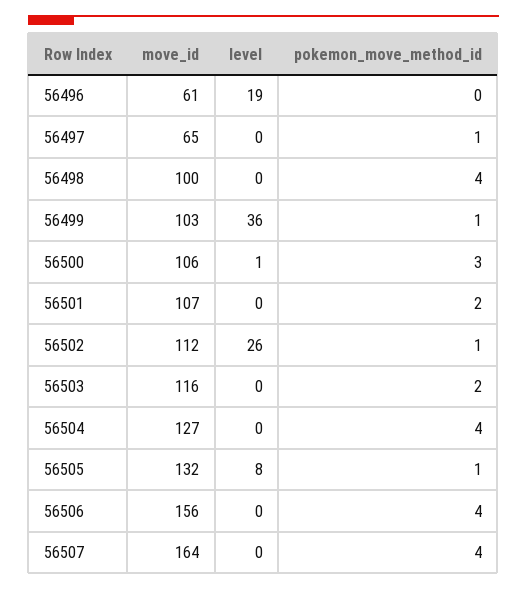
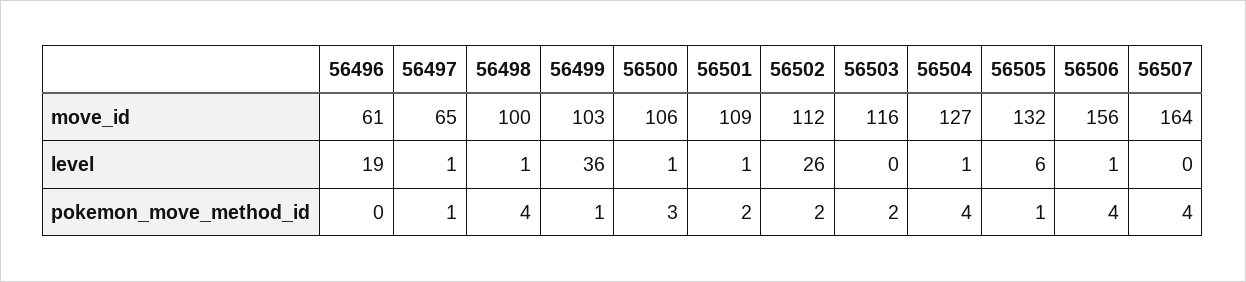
  {
    "move_id": {
      "56496": 61,
      "56497": 65,
      "56498": 100,
      "56499": 103,
      "56500": 106,
-     "56501": 107,
+     "56501": 109,
      "56502": 112,
      "56503": 116,
      "56504": 127,
      "56505": 132,
      "56506": 156,
      "56507": 164
    },
    "level": {
      "56496": 19,
-     "56497": 0,
+     "56497": 1,
-     "56498": 0,
+     "56498": 1,
      "56499": 36,
      "56500": 1,
-     "56501": 0,
+     "56501": 1,
      "56502": 26,
      "56503": 0,
-     "56504": 0,
+     "56504": 1,
-     "56505": 8,
+     "56505": 6,
-     "56506": 0,
+     "56506": 1,
      "56507": 0
    },
    "pokemon_move_method_id": {
      "56496": 0,
      "56497": 1,
      "56498": 4,
      "56499": 1,
      "56500": 3,
      "56501": 2,
-     "56502": 1,
+     "56502": 2,
      "56503": 2,
      "56504": 4,
      "56505": 1,
      "56506": 4,
      "56507": 4
    }
  }

